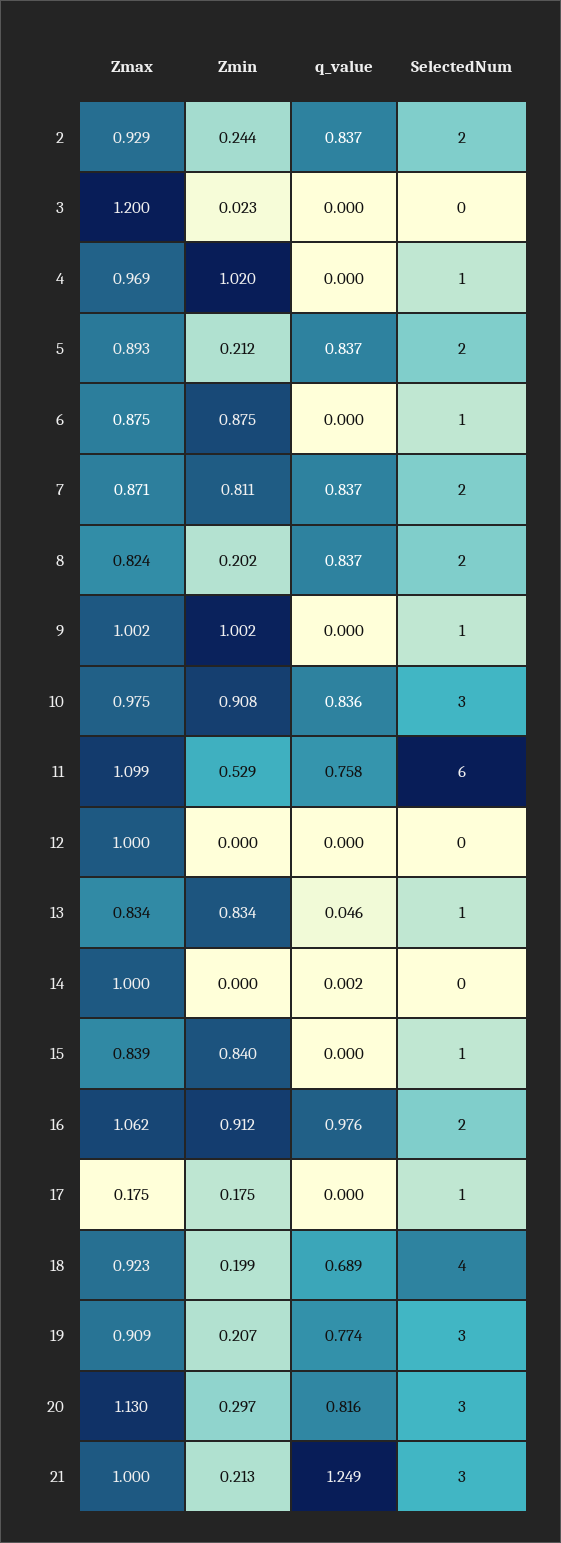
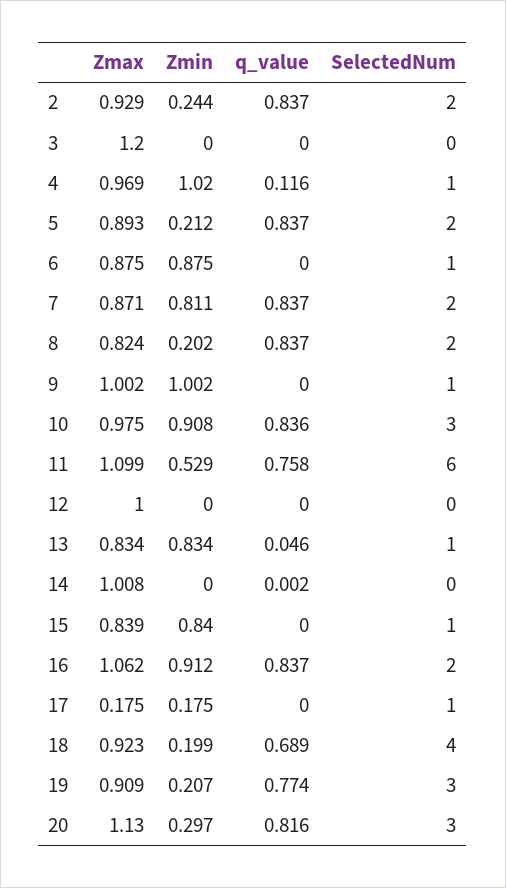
  {
    "Zmax": {
      "2": 0.929,
      "3": 1.2,
      "4": 0.969,
      "5": 0.893,
      "6": 0.875,
      "7": 0.871,
      "8": 0.824,
      "9": 1.002,
      "10": 0.975,
      "11": 1.099,
      "12": 1,
      "13": 0.834,
-     "14": 1,
+     "14": 1.008,
      "15": 0.839,
      "16": 1.062,
      "17": 0.175,
      "18": 0.923,
      "19": 0.909,
-     "20": 1.13,
+     "20": 1.13
-     "21": 1
    },
    "Zmin": {
      "2": 0.244,
-     "3": 0.023,
+     "3": 0,
      "4": 1.02,
      "5": 0.212,
      "6": 0.875,
      "7": 0.811,
      "8": 0.202,
      "9": 1.002,
      "10": 0.908,
      "11": 0.529,
      "12": 0,
      "13": 0.834,
      "14": 0,
      "15": 0.84,
      "16": 0.912,
      "17": 0.175,
      "18": 0.199,
      "19": 0.207,
-     "20": 0.297,
+     "20": 0.297
-     "21": 0.213
    },
    "q_value": {
      "2": 0.837,
      "3": 0,
-     "4": 0,
+     "4": 0.116,
      "5": 0.837,
      "6": 0,
      "7": 0.837,
      "8": 0.837,
      "9": 0,
      "10": 0.836,
      "11": 0.758,
      "12": 0,
      "13": 0.046,
      "14": 0.002,
      "15": 0,
-     "16": 0.976,
+     "16": 0.837,
      "17": 0,
      "18": 0.689,
      "19": 0.774,
-     "20": 0.816,
+     "20": 0.816
-     "21": 1.249
    },
    "SelectedNum": {
      "2": 2,
      "3": 0,
      "4": 1,
      "5": 2,
      "6": 1,
      "7": 2,
      "8": 2,
      "9": 1,
      "10": 3,
      "11": 6,
      "12": 0,
      "13": 1,
      "14": 0,
      "15": 1,
      "16": 2,
      "17": 1,
      "18": 4,
      "19": 3,
-     "20": 3,
+     "20": 3
-     "21": 3
    }
  }

